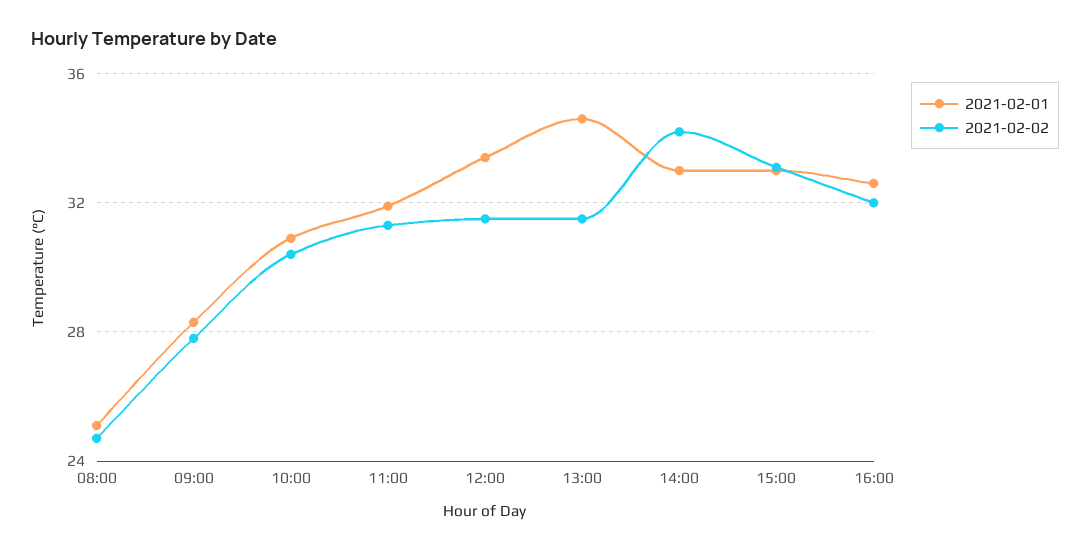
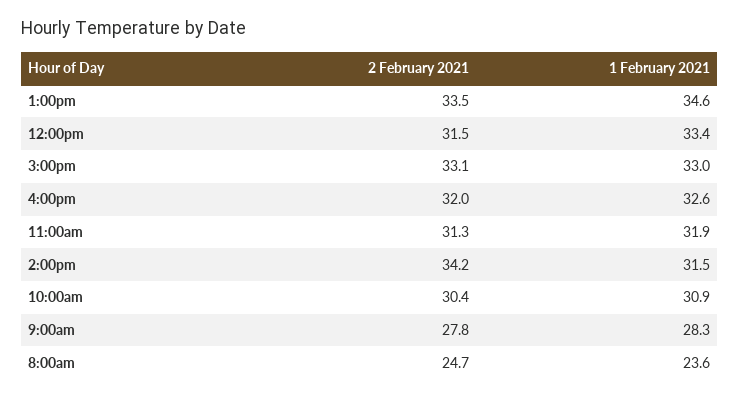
  {
    "2021-02-01": {
-     "08:00": 25,
+     "08:00": 23.6,
      "09:00": 28.3,
      "10:00": 30.9,
      "11:00": 31.9,
      "12:00": 33.4,
      "13:00": 34.6,
-     "14:00": 33,
+     "14:00": 31.5,
      "15:00": 33,
      "16:00": 32.6
    },
    "2021-02-02": {
      "08:00": 24.7,
      "09:00": 27.8,
      "10:00": 30.4,
      "11:00": 31.3,
      "12:00": 31.5,
-     "13:00": 31.5,
+     "13:00": 33.5,
      "14:00": 34.2,
      "15:00": 33.1,
      "16:00": 32
    }
  }

